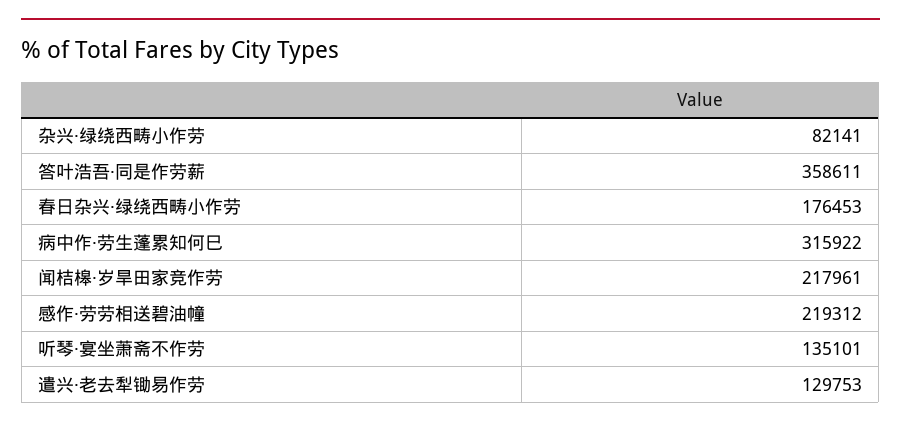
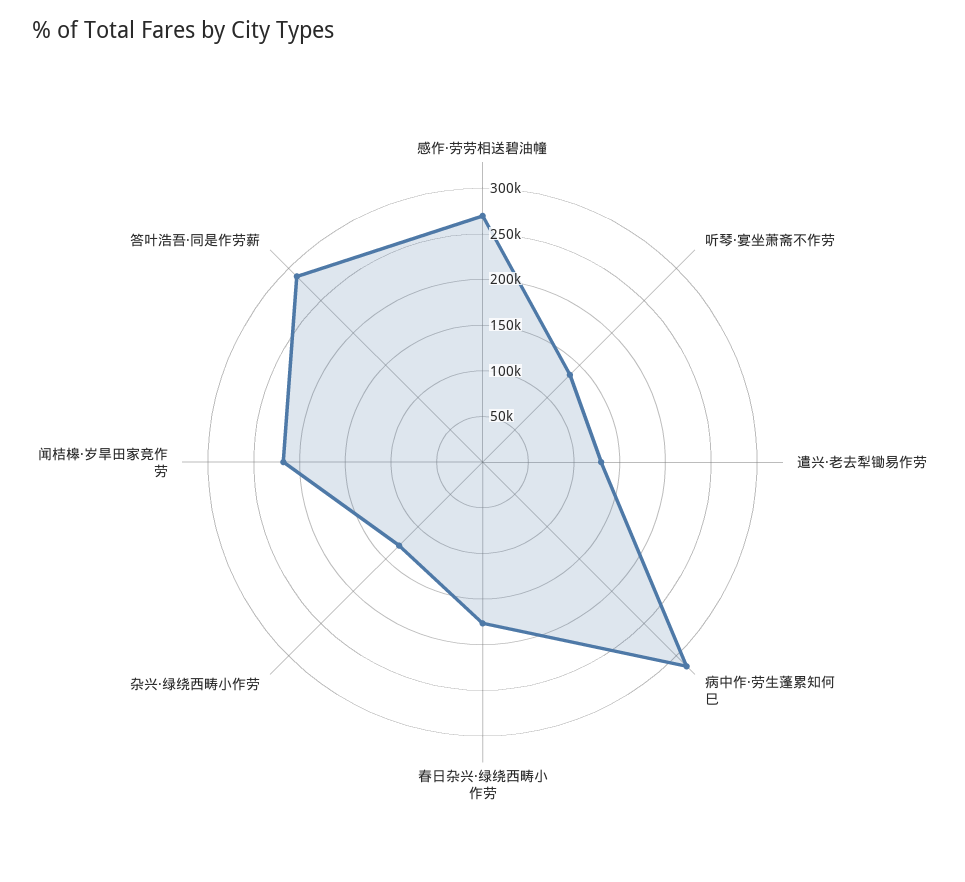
  {
-   "杂兴·绿绕西畴小作劳": 82141,
+   "杂兴·绿绕西畴小作劳": 130000,
-   "答叶浩吾·同是作劳薪": 358611,
+   "答叶浩吾·同是作劳薪": 290000,
    "春日杂兴·绿绕西畴小作劳": 176453,
    "病中作·劳生蓬累知何巳": 315922,
    "闻桔槔·岁旱田家竞作劳": 217961,
-   "感作·劳劳相送碧油幢": 219312,
+   "感作·劳劳相送碧油幢": 270000,
    "听琴·宴坐萧斋不作劳": 135101,
    "遣兴·老去犁锄易作劳": 129753
  }

